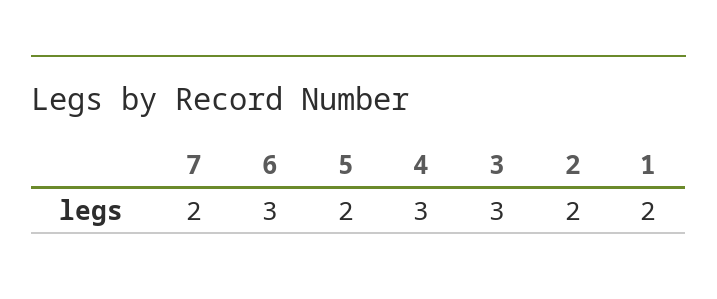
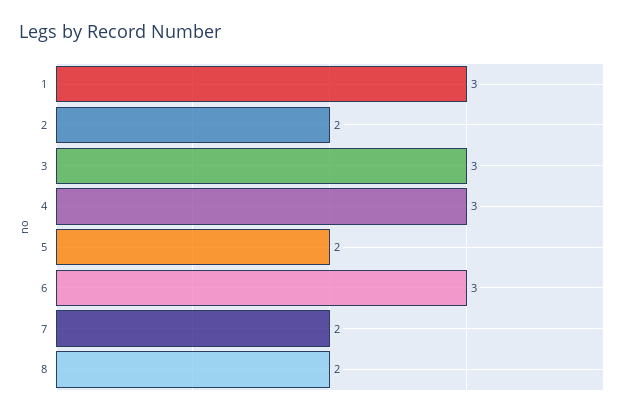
  {
    "7": 2,
    "6": 3,
    "5": 2,
    "4": 3,
    "3": 3,
    "2": 2,
-   "1": 2
+   "1": 3,
+   "8": 2
  }

